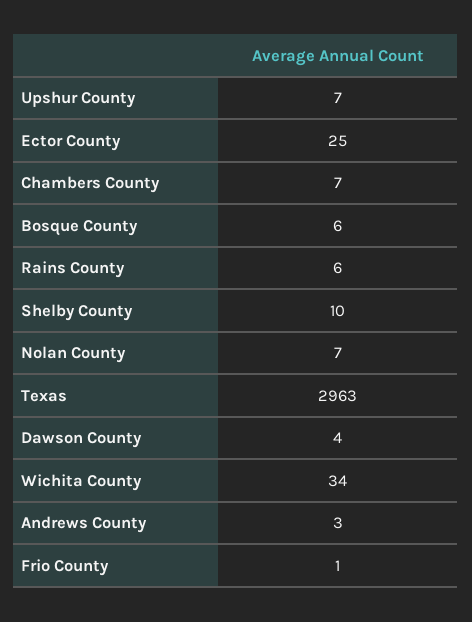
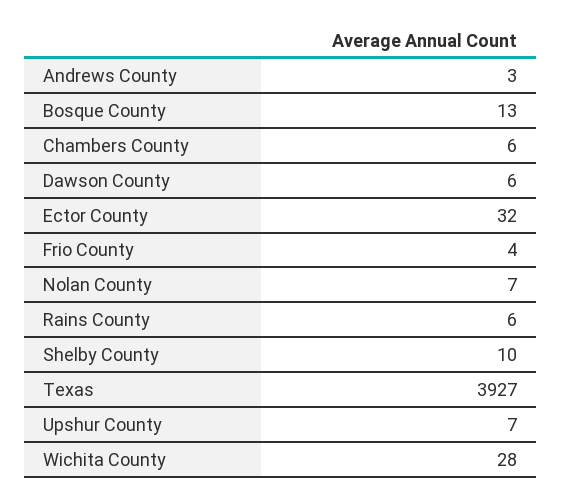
  {
    "Upshur County": 7,
-   "Ector County": 25,
+   "Ector County": 32,
-   "Chambers County": 7,
+   "Chambers County": 6,
-   "Bosque County": 6,
+   "Bosque County": 13,
    "Rains County": 6,
    "Shelby County": 10,
    "Nolan County": 7,
-   "Texas": 2963,
+   "Texas": 3927,
-   "Dawson County": 4,
+   "Dawson County": 6,
-   "Wichita County": 34,
+   "Wichita County": 28,
    "Andrews County": 3,
-   "Frio County": 1
+   "Frio County": 4
  }

